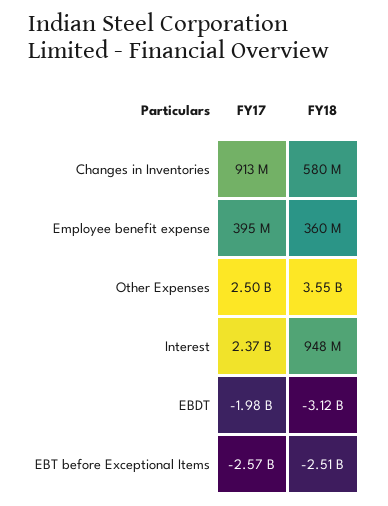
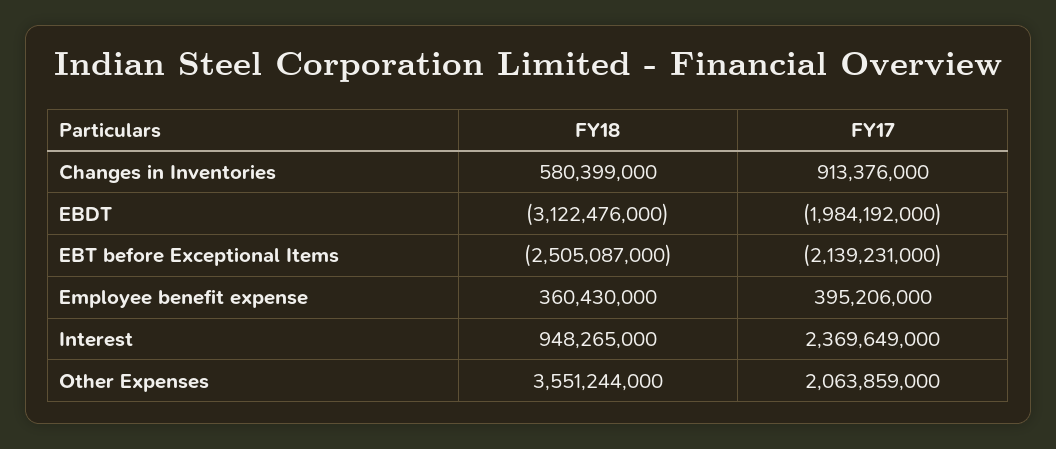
  {
    "FY17": {
      "Changes in Inventories": 913376000,
      "Employee benefit expense": 395206000,
-     "Other Expenses": 2500000000,
+     "Other Expenses": 2063859000,
      "Interest": 2369649000,
      "EBDT": -1984192000,
-     "EBT before Exceptional Items": -2570000000
+     "EBT before Exceptional Items": -2139231000
    },
    "FY18": {
      "Changes in Inventories": 580399000,
      "Employee benefit expense": 360430000,
      "Other Expenses": 3551244000,
      "Interest": 948265000,
      "EBDT": -3122476000,
      "EBT before Exceptional Items": -2505087000
    }
  }

